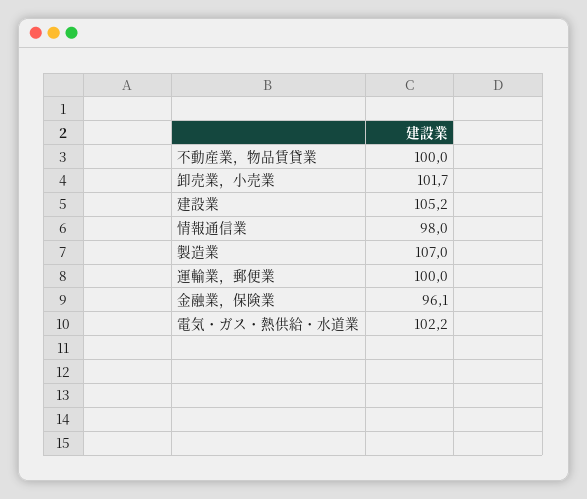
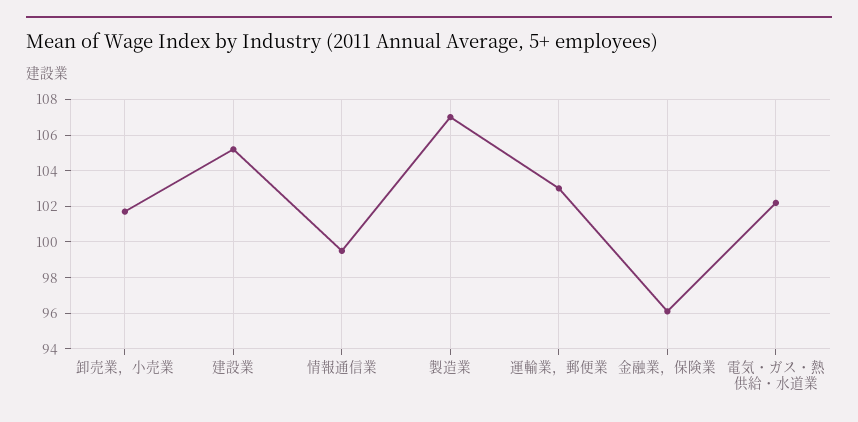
  {
-   "不動産業，物品賃貸業": 100,
    "卸売業，小売業": 101.7,
    "建設業": 105.2,
-   "情報通信業": 98,
+   "情報通信業": 99.5,
    "製造業": 107,
-   "運輸業，郵便業": 100,
+   "運輸業，郵便業": 103,
    "金融業，保険業": 96.1,
    "電気・ガス・熱供給・水道業": 102.2
  }

